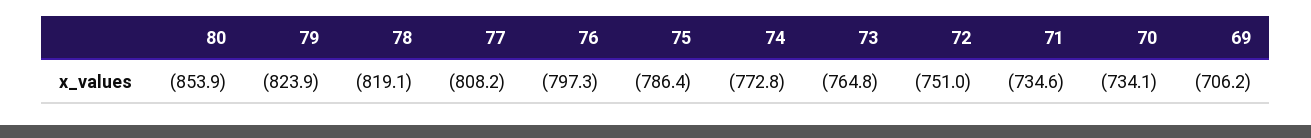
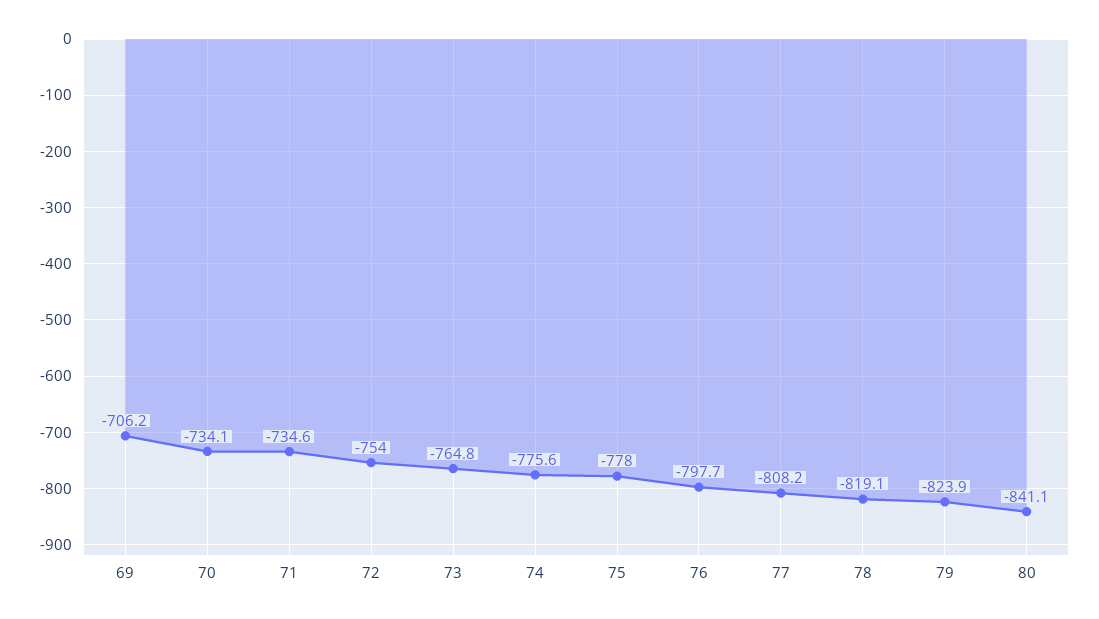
  {
-   "80": -853.9,
+   "80": -841.1,
    "79": -823.9,
    "78": -819.1,
    "77": -808.2,
-   "76": -797.3,
+   "76": -797.7,
-   "75": -786.4,
+   "75": -778,
-   "74": -772.8,
+   "74": -775.6,
    "73": -764.8,
-   "72": -751,
+   "72": -754,
    "71": -734.6,
    "70": -734.1,
    "69": -706.2
  }

